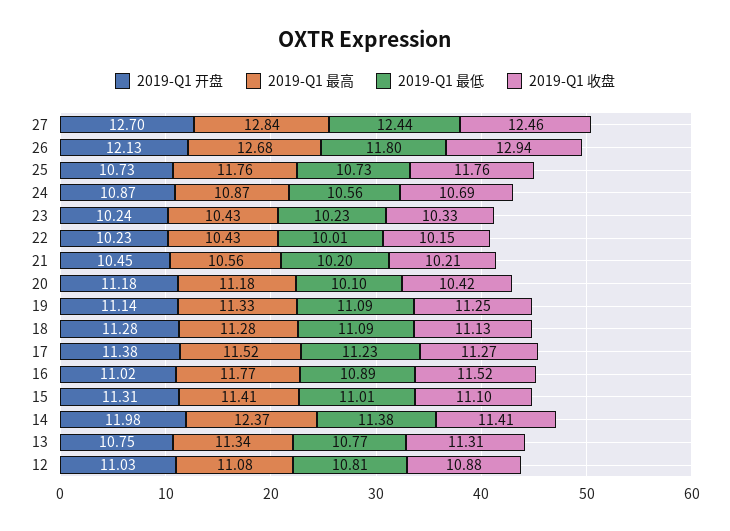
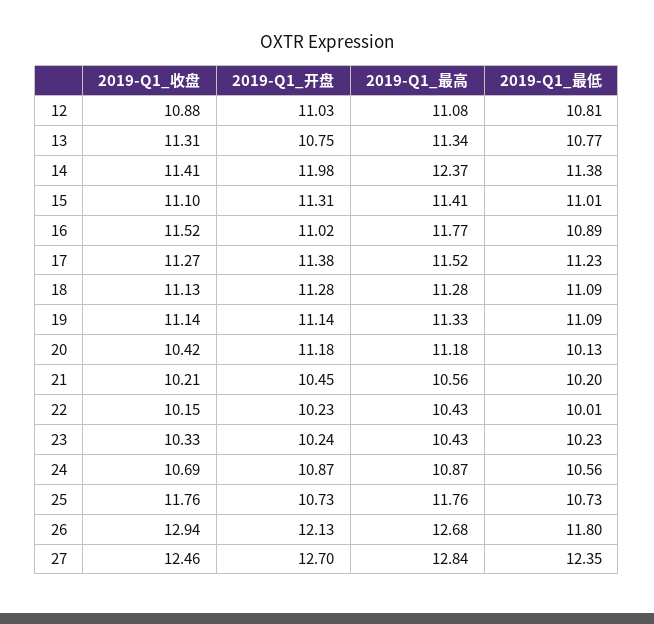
  {
    "2019-Q1 开盘": {
      "27": 12.7,
      "26": 12.13,
      "25": 10.73,
      "24": 10.87,
      "23": 10.24,
      "22": 10.23,
      "21": 10.45,
      "20": 11.18,
      "19": 11.14,
      "18": 11.28,
      "17": 11.38,
      "16": 11.02,
      "15": 11.31,
      "14": 11.98,
      "13": 10.75,
      "12": 11.03
    },
    "2019-Q1 最高": {
      "27": 12.84,
      "26": 12.68,
      "25": 11.76,
      "24": 10.87,
      "23": 10.43,
      "22": 10.43,
      "21": 10.56,
      "20": 11.18,
      "19": 11.33,
      "18": 11.28,
      "17": 11.52,
      "16": 11.77,
      "15": 11.41,
      "14": 12.37,
      "13": 11.34,
      "12": 11.08
    },
    "2019-Q1 最低": {
-     "27": 12.44,
+     "27": 12.35,
      "26": 11.8,
      "25": 10.73,
      "24": 10.56,
      "23": 10.23,
      "22": 10.01,
      "21": 10.2,
-     "20": 10.1,
+     "20": 10.13,
      "19": 11.09,
      "18": 11.09,
      "17": 11.23,
      "16": 10.89,
      "15": 11.01,
      "14": 11.38,
      "13": 10.77,
      "12": 10.81
    },
    "2019-Q1 收盘": {
      "27": 12.46,
      "26": 12.94,
      "25": 11.76,
      "24": 10.69,
      "23": 10.33,
      "22": 10.15,
      "21": 10.21,
      "20": 10.42,
-     "19": 11.25,
+     "19": 11.14,
      "18": 11.13,
      "17": 11.27,
      "16": 11.52,
      "15": 11.1,
      "14": 11.41,
      "13": 11.31,
      "12": 10.88
    }
  }

